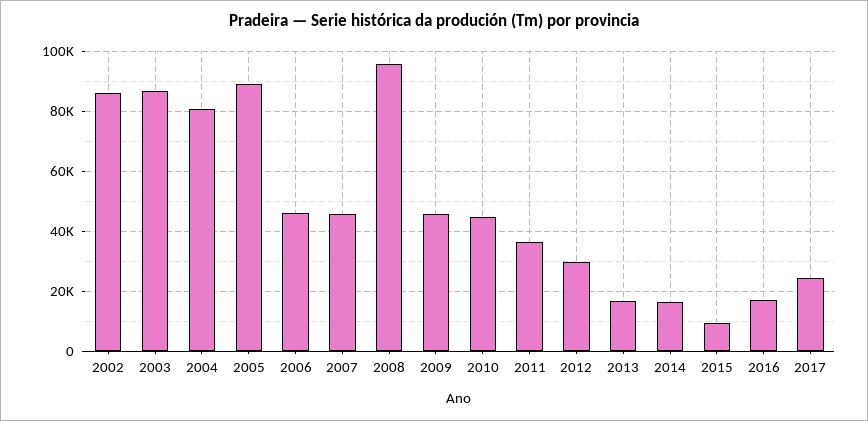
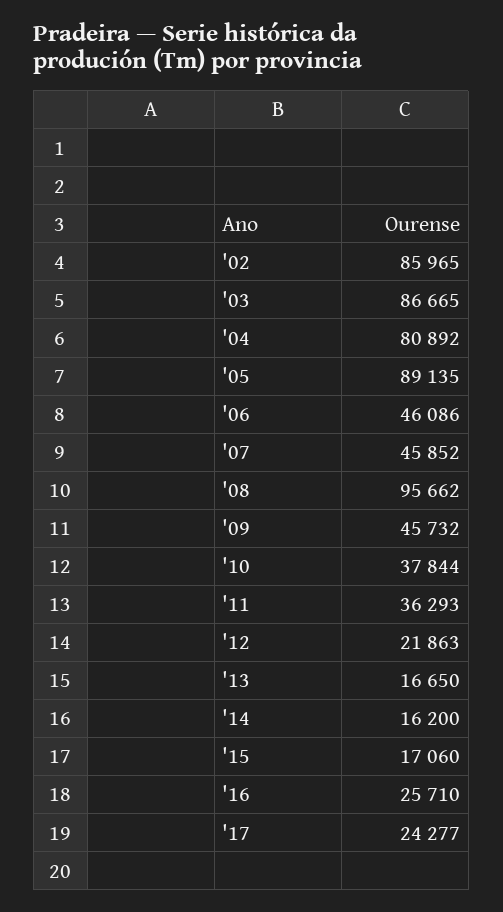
  {
    "2002": 85965,
    "2003": 86665,
    "2004": 80892,
    "2005": 89135,
    "2006": 46086,
    "2007": 45852,
    "2008": 95662,
    "2009": 45732,
-   "2010": 45000,
+   "2010": 37844,
    "2011": 36293,
-   "2012": 30000,
+   "2012": 21863,
    "2013": 16650,
    "2014": 16200,
-   "2015": 10000,
+   "2015": 17060,
-   "2016": 17500,
+   "2016": 25710,
    "2017": 24277
  }

